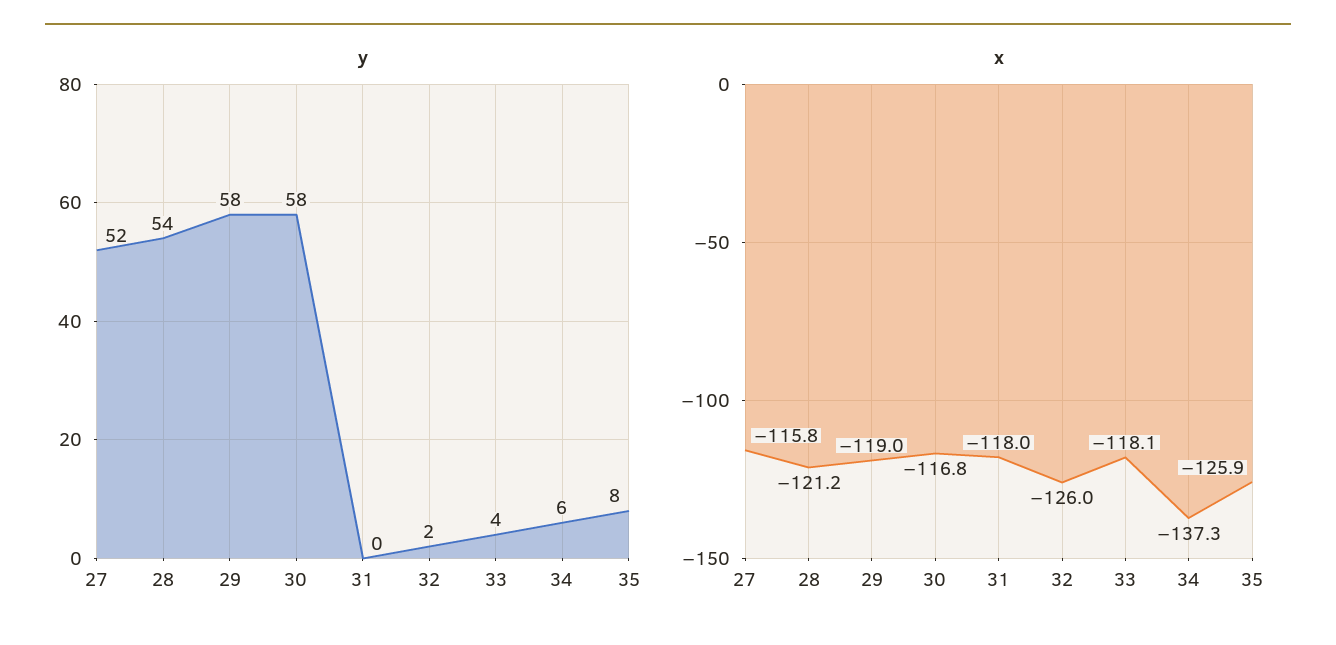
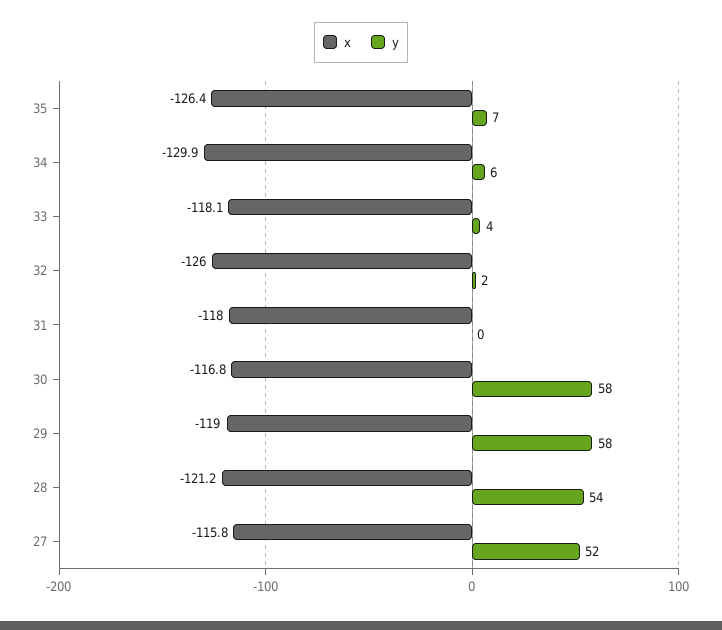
  {
    "y": {
      "27": 52,
      "28": 54,
      "29": 58,
      "30": 58,
      "31": 0,
      "32": 2,
      "33": 4,
      "34": 6,
-     "35": 8
+     "35": 7
    },
    "x": {
      "27": -115.8,
      "28": -121.2,
      "29": -119,
      "30": -116.8,
      "31": -118,
      "32": -126,
      "33": -118.1,
-     "34": -137.3,
+     "34": -129.9,
-     "35": -125.9
+     "35": -126.4
    }
  }

